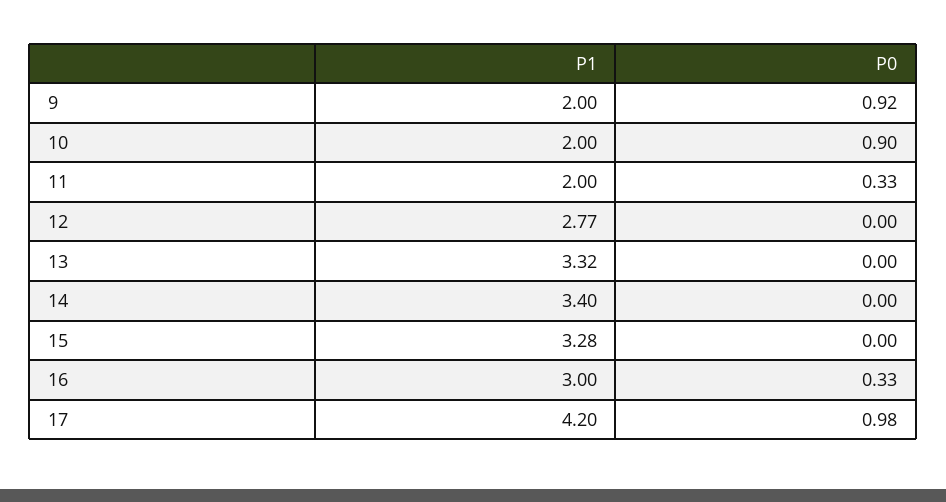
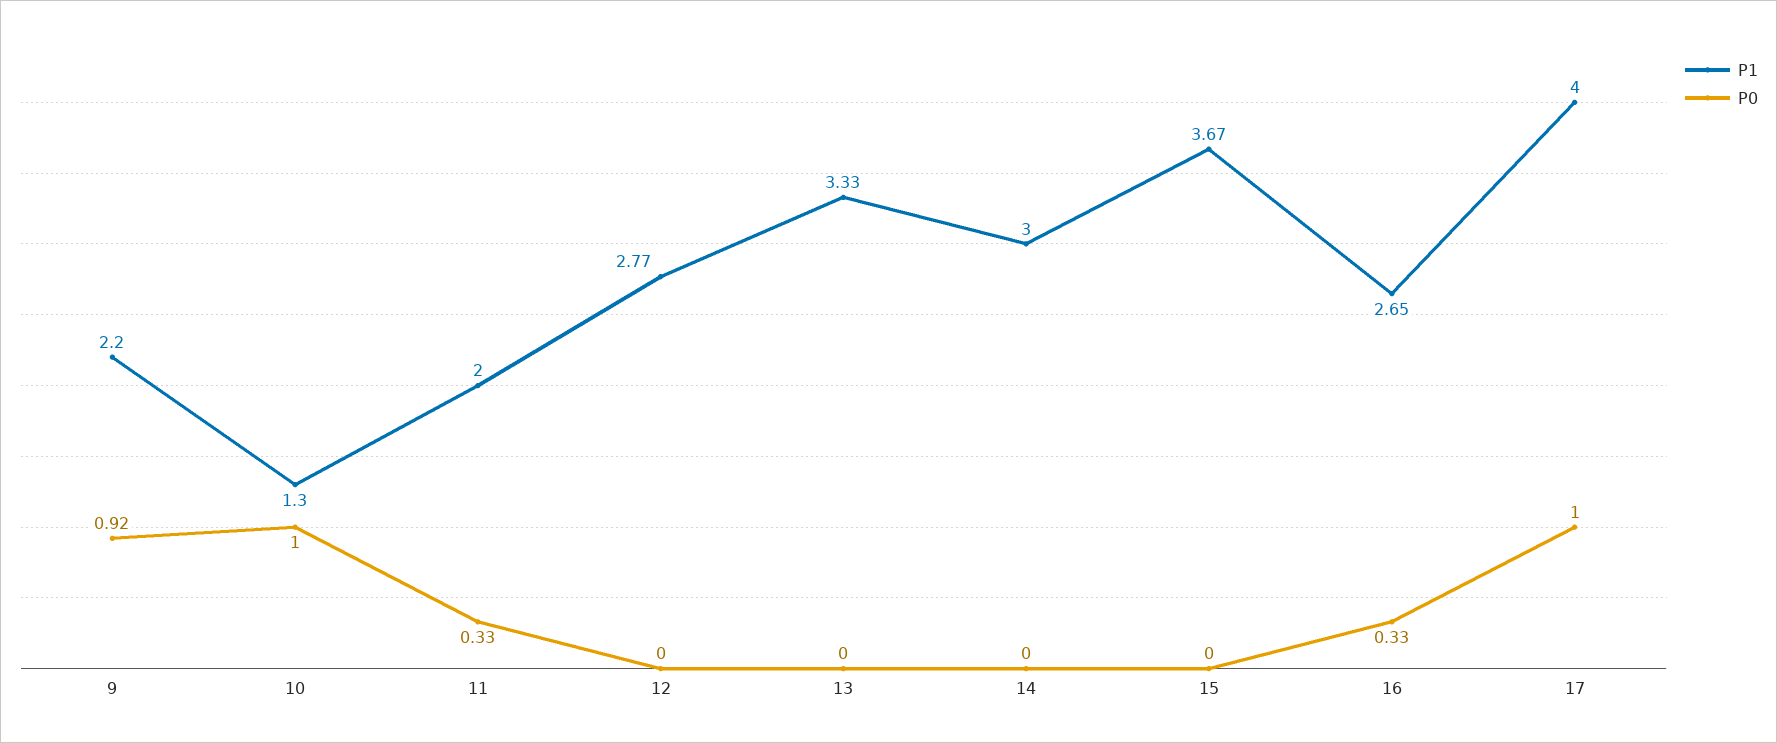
  {
    "P1": {
-     "9": 2,
+     "9": 2.2,
-     "10": 2,
+     "10": 1.3,
      "11": 2,
      "12": 2.77,
-     "13": 3.32,
+     "13": 3.33,
-     "14": 3.4,
+     "14": 3,
-     "15": 3.28,
+     "15": 3.67,
-     "16": 3,
+     "16": 2.65,
-     "17": 4.2
+     "17": 4
    },
    "P0": {
      "9": 0.92,
-     "10": 0.9,
+     "10": 1,
      "11": 0.33,
      "12": 0,
      "13": 0,
      "14": 0,
      "15": 0,
      "16": 0.33,
-     "17": 0.98
+     "17": 1
    }
  }

